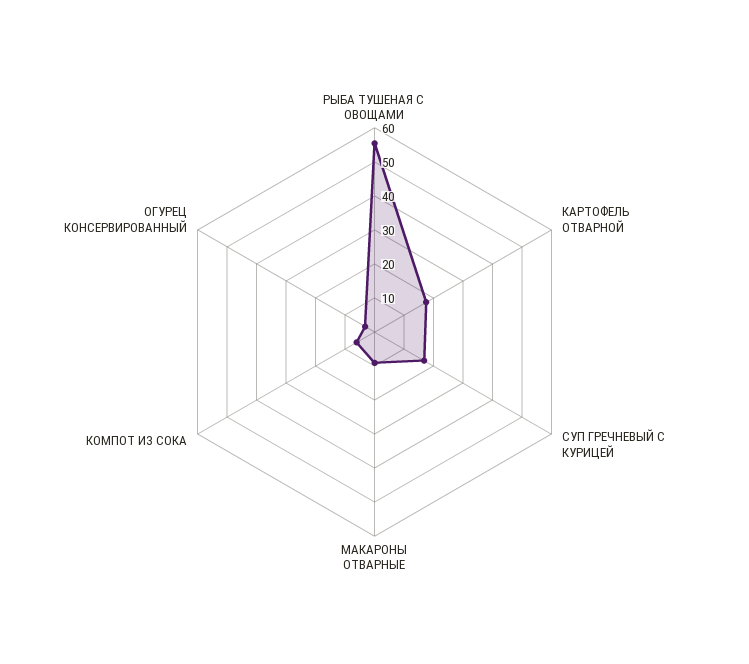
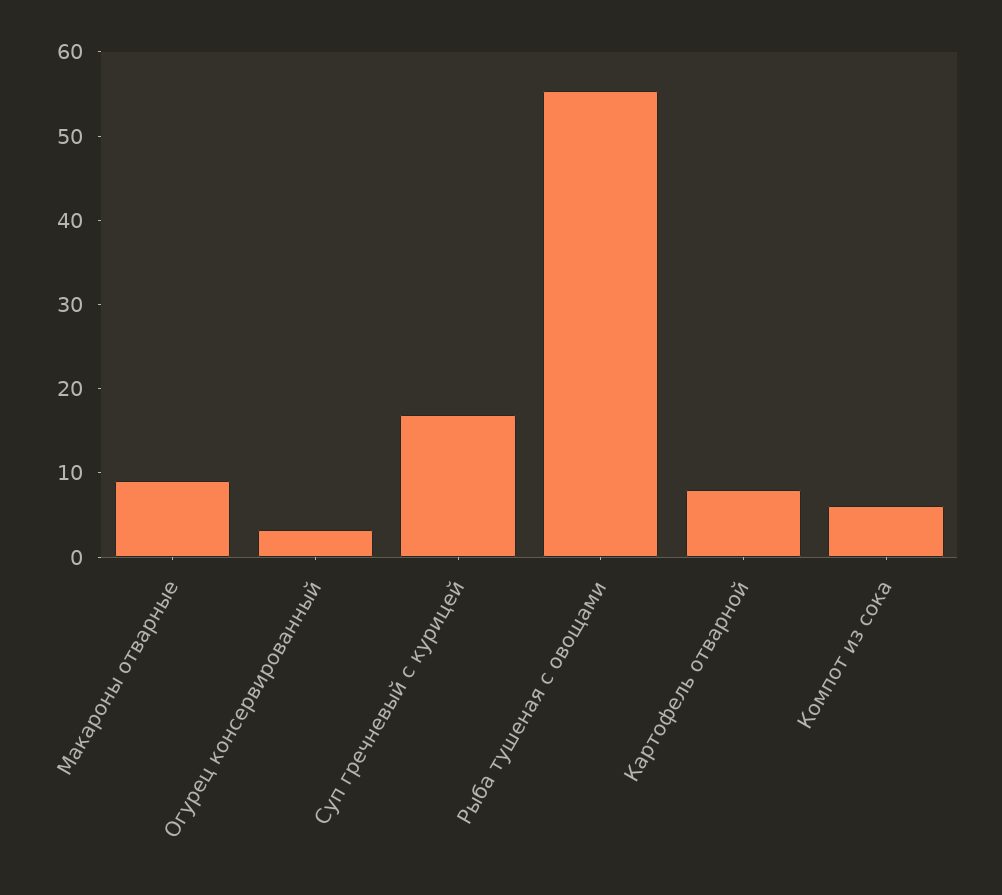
  {
    "РЫБА ТУШЕНАЯ С ОВОЩАМИ": 56,
-   "КАРТОФЕЛЬ ОТВАРНОЙ": 17.5,
+   "КАРТОФЕЛЬ ОТВАРНОЙ": 8,
    "СУП ГРЕЧНЕВЫЙ С КУРИЦЕЙ": 16,
    "МАКАРОНЫ ОТВАРНЫЕ": 10,
    "КОМПОТ ИЗ СОКА": 6,
    "ОГУРЕЦ КОНСЕРВИРОВАННЫЙ": 4
  }

